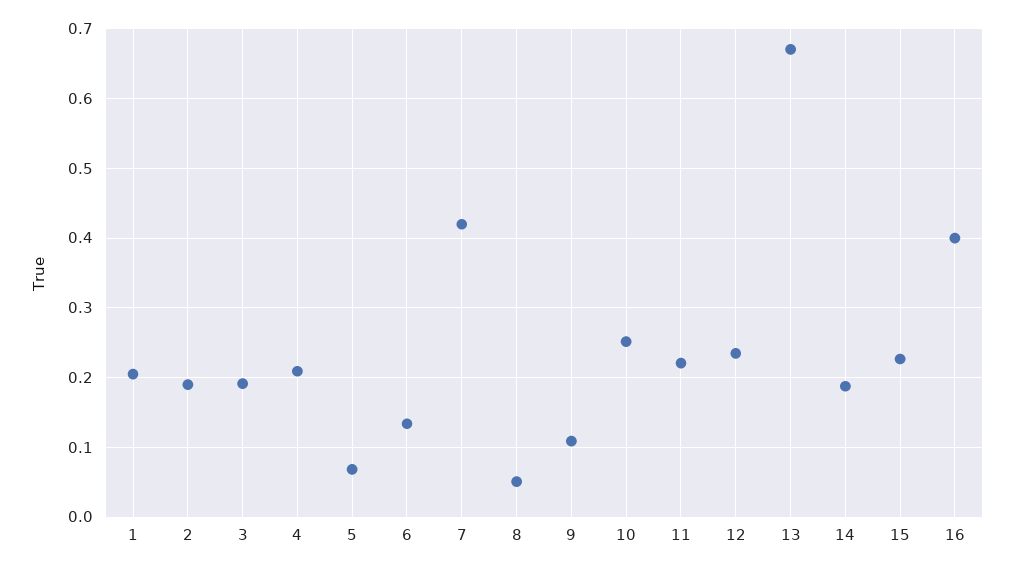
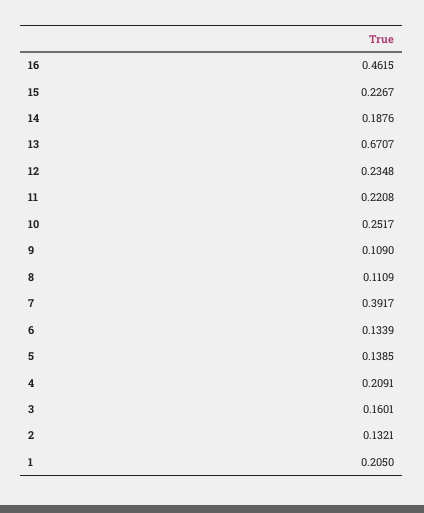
  {
    "1": 0.205,
-   "2": 0.19,
+   "2": 0.1321,
-   "3": 0.19,
+   "3": 0.1601,
    "4": 0.2091,
-   "5": 0.07,
+   "5": 0.1385,
    "6": 0.1339,
-   "7": 0.42,
+   "7": 0.3917,
-   "8": 0.05,
+   "8": 0.1109,
    "9": 0.109,
    "10": 0.2517,
    "11": 0.2208,
    "12": 0.2348,
    "13": 0.6707,
    "14": 0.1876,
    "15": 0.2267,
-   "16": 0.4
+   "16": 0.4615
  }

